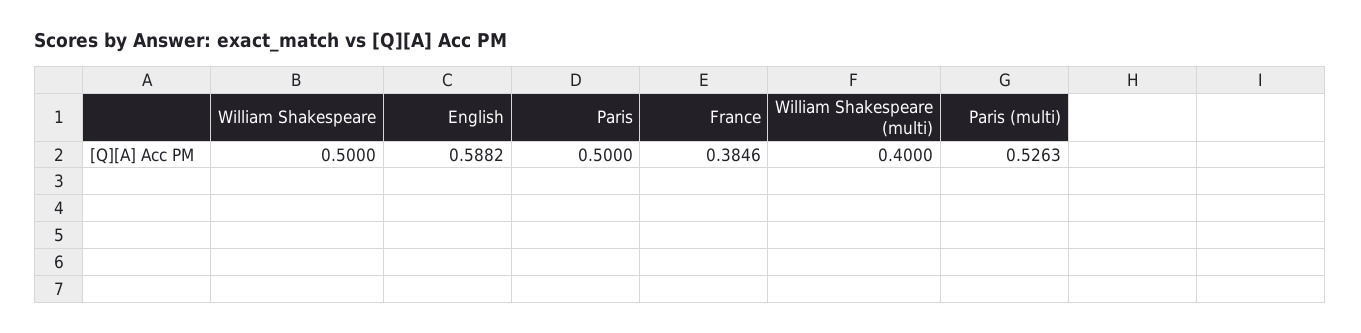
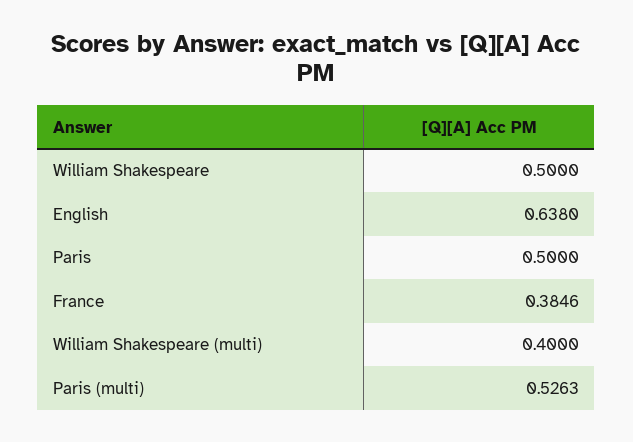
  {
    "William Shakespeare": 0.5,
-   "English": 0.5882,
+   "English": 0.638,
    "Paris": 0.5,
    "France": 0.3846,
    "William Shakespeare (multi)": 0.4,
    "Paris (multi)": 0.5263
  }

